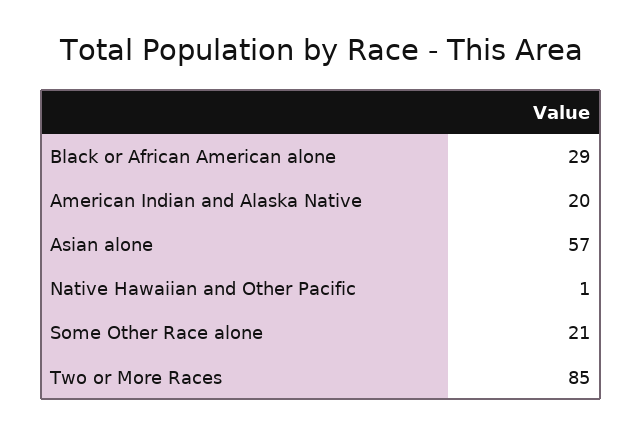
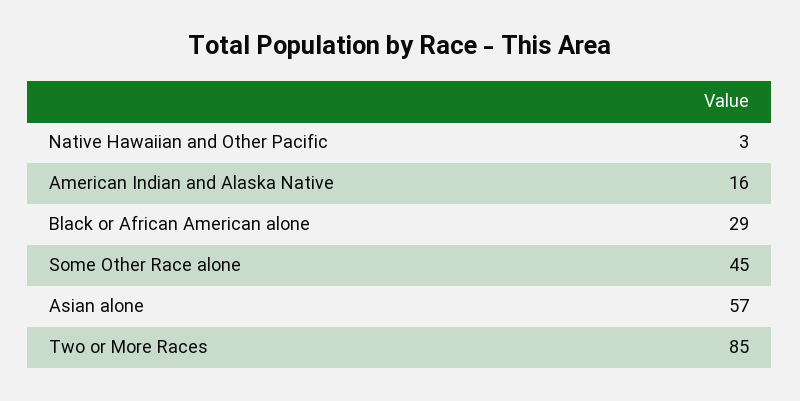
  {
    "Black or African American alone": 29,
-   "American Indian and Alaska Native": 20,
+   "American Indian and Alaska Native": 16,
    "Asian alone": 57,
-   "Native Hawaiian and Other Pacific": 1,
+   "Native Hawaiian and Other Pacific": 3,
-   "Some Other Race alone": 21,
+   "Some Other Race alone": 45,
    "Two or More Races": 85
  }

